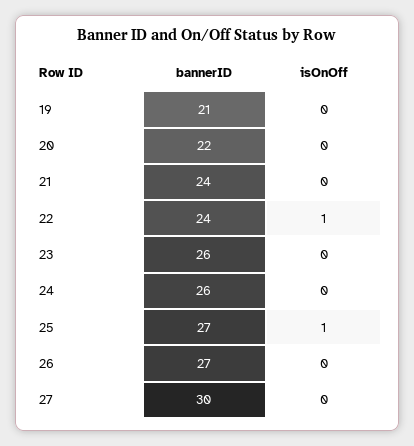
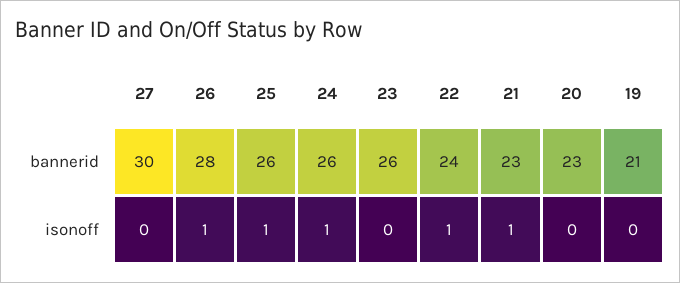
  {
    "bannerID": {
      "19": 21,
-     "20": 22,
+     "20": 23,
-     "21": 24,
+     "21": 23,
      "22": 24,
      "23": 26,
      "24": 26,
-     "25": 27,
+     "25": 26,
-     "26": 27,
+     "26": 28,
      "27": 30
    },
    "isOnOff": {
      "19": 0,
      "20": 0,
-     "21": 0,
+     "21": 1,
      "22": 1,
      "23": 0,
-     "24": 0,
+     "24": 1,
      "25": 1,
-     "26": 0,
+     "26": 1,
      "27": 0
    }
  }

